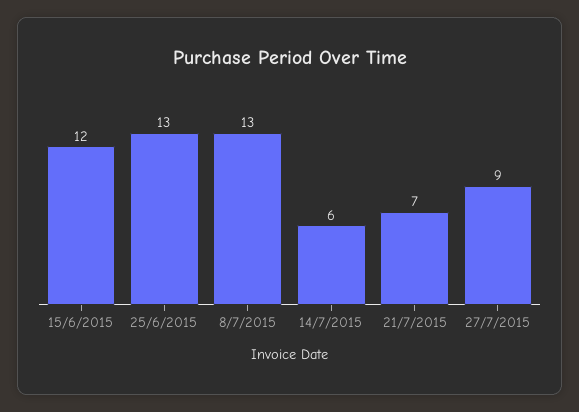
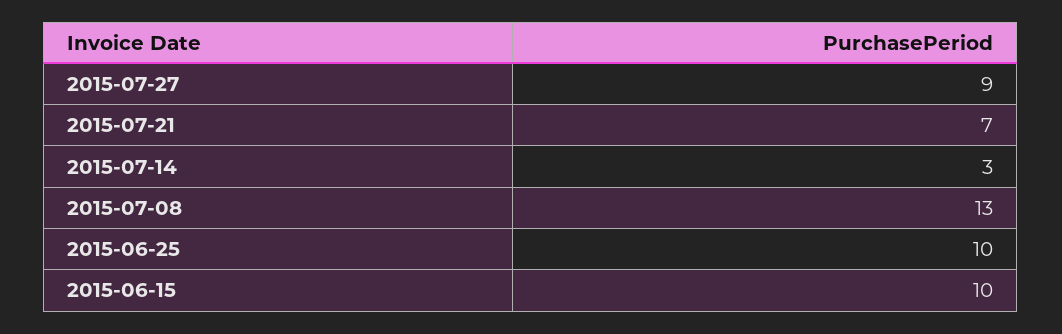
  {
-   "15/6/2015": 12,
+   "15/6/2015": 10,
-   "25/6/2015": 13,
+   "25/6/2015": 10,
    "8/7/2015": 13,
-   "14/7/2015": 6,
+   "14/7/2015": 3,
    "21/7/2015": 7,
    "27/7/2015": 9
  }

